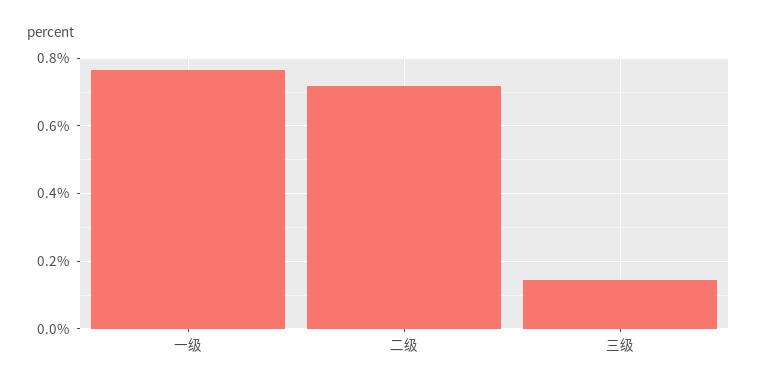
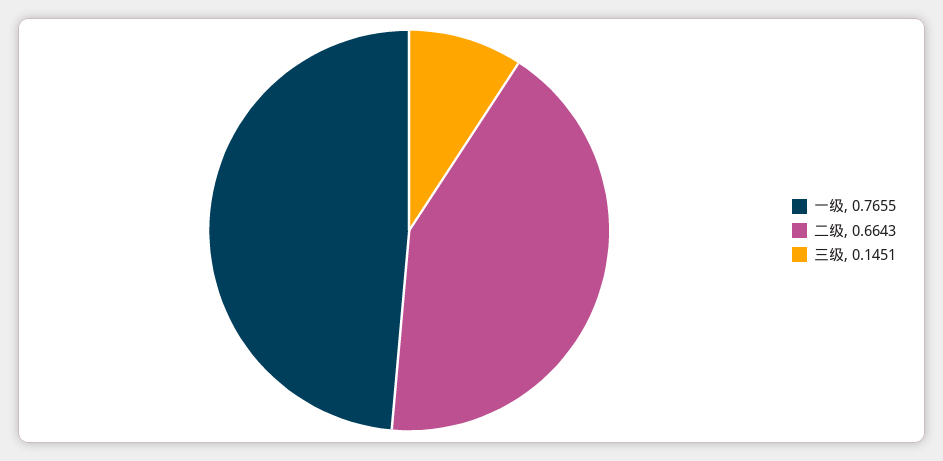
  {
    "一级": 0.7655,
-   "二级": 0.72,
+   "二级": 0.6643,
    "三级": 0.1451
  }

